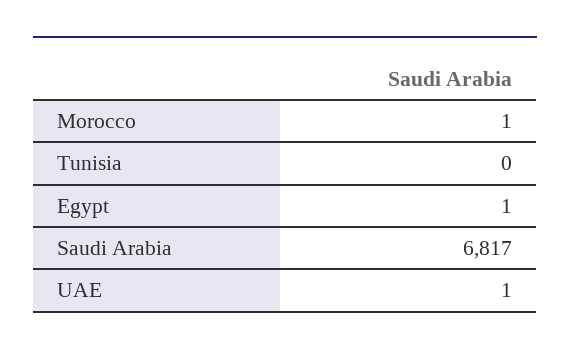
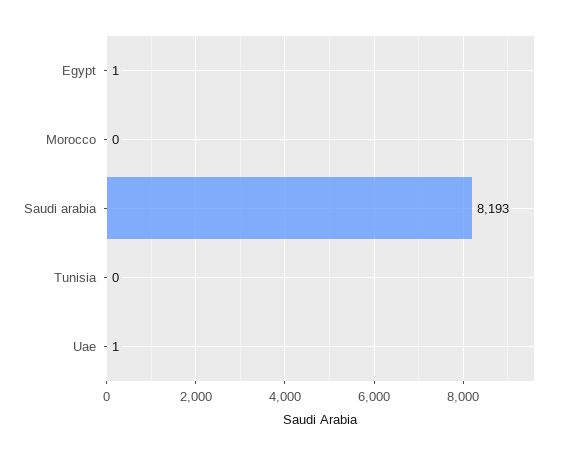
  {
-   "Morocco": 1,
+   "Morocco": 0,
    "Tunisia": 0,
    "Egypt": 1,
-   "Saudi Arabia": 6817,
+   "Saudi Arabia": 8193,
    "UAE": 1
  }

